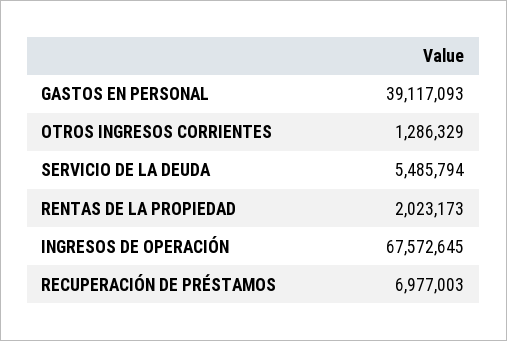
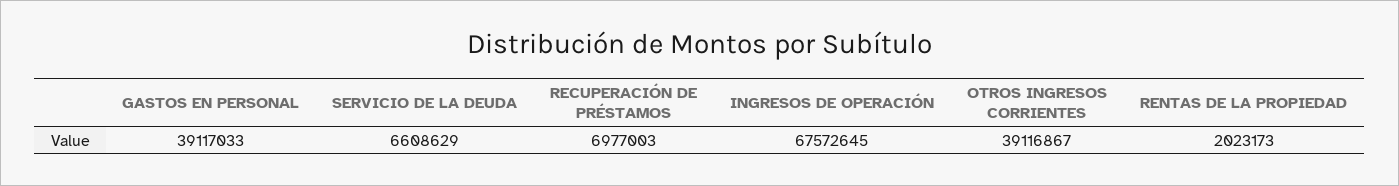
  {
-   "GASTOS EN PERSONAL": 39117093,
+   "GASTOS EN PERSONAL": 39117033,
-   "OTROS INGRESOS CORRIENTES": 1286329,
+   "OTROS INGRESOS CORRIENTES": 39116867,
-   "SERVICIO DE LA DEUDA": 5485794,
+   "SERVICIO DE LA DEUDA": 6608629,
    "RENTAS DE LA PROPIEDAD": 2023173,
    "INGRESOS DE OPERACIÓN": 67572645,
    "RECUPERACIÓN DE PRÉSTAMOS": 6977003
  }

